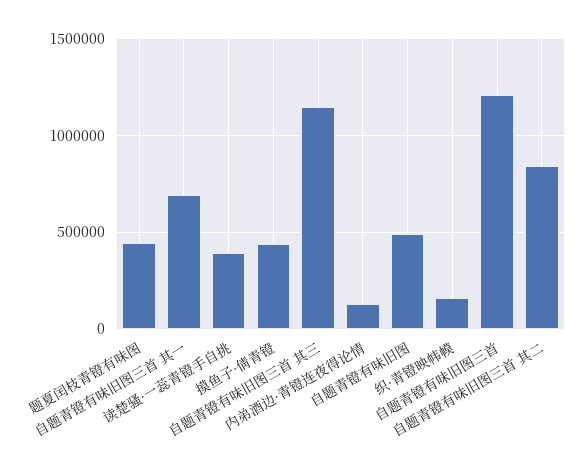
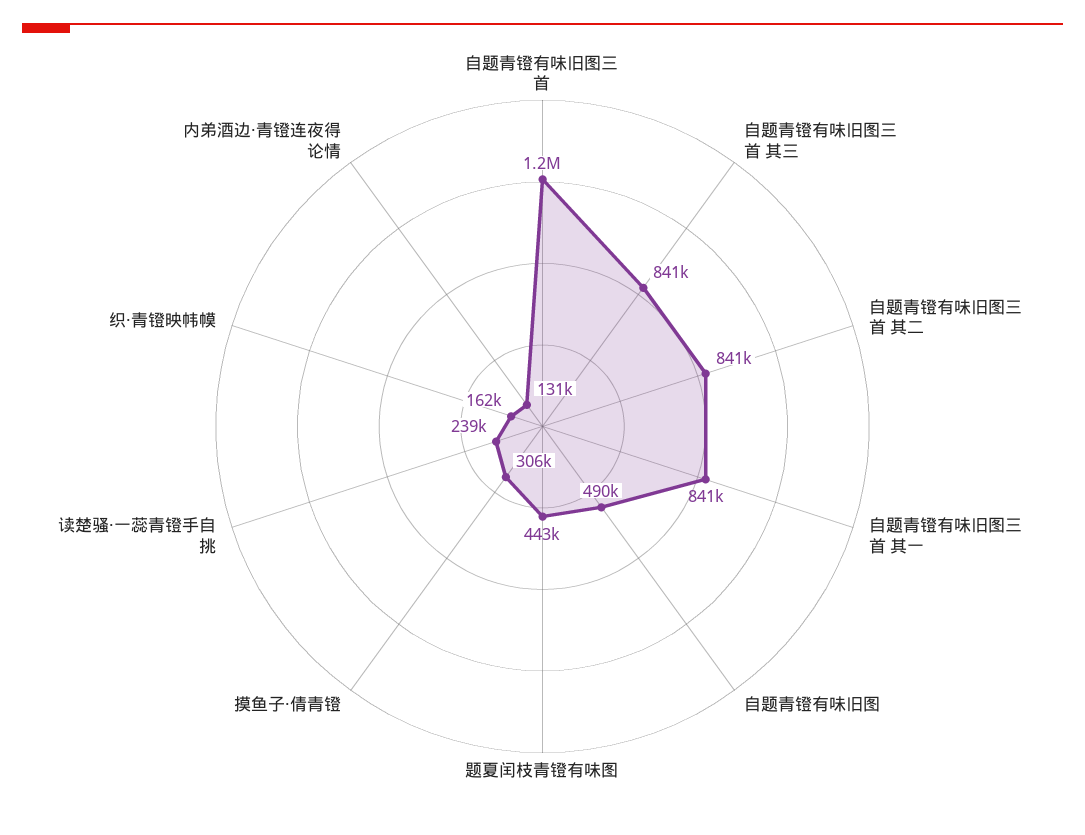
  {
    "题夏闰枝青镫有味图": 443000,
-   "自题青镫有味旧图三首 其一": 700000,
+   "自题青镫有味旧图三首 其一": 841000,
-   "读楚骚·一蕊青镫手自挑": 400000,
+   "读楚骚·一蕊青镫手自挑": 239000,
-   "摸鱼子·倩青镫": 450000,
+   "摸鱼子·倩青镫": 306000,
-   "自题青镫有味旧图三首 其三": 1150000,
+   "自题青镫有味旧图三首 其三": 841000,
    "内弟酒边·青镫连夜得论情": 131000,
    "自题青镫有味旧图": 490000,
    "织·青镫映帏幙": 162000,
    "自题青镫有味旧图三首": 1200000,
    "自题青镫有味旧图三首 其二": 841000
  }

